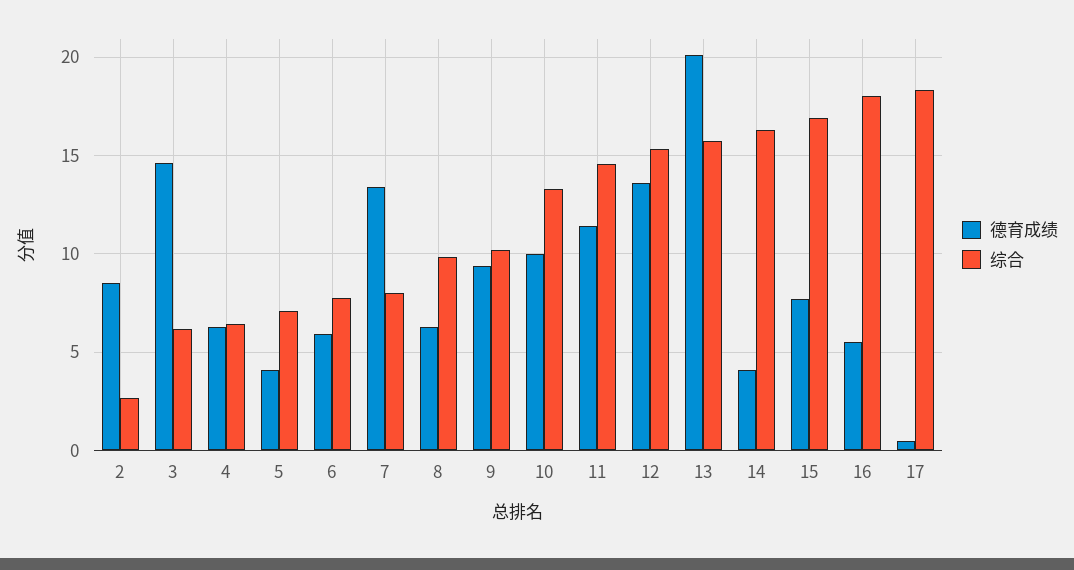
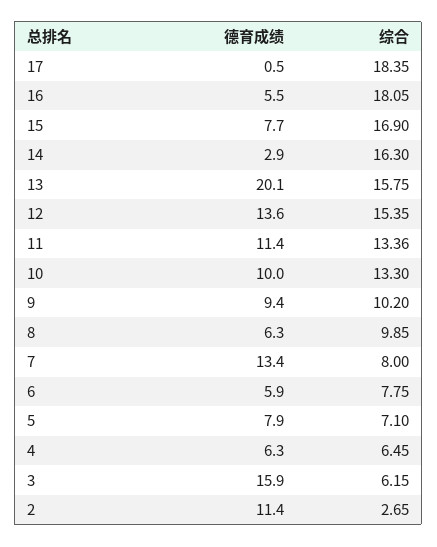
  {
    "德育成绩": {
-     "2": 8.5,
+     "2": 11.4,
-     "3": 14.5,
+     "3": 15.9,
      "4": 6.3,
-     "5": 4,
+     "5": 7.9,
      "6": 5.9,
      "7": 13.4,
      "8": 6.3,
      "9": 9.4,
      "10": 10,
      "11": 11.4,
      "12": 13.6,
      "13": 20.1,
-     "14": 4,
+     "14": 2.9,
      "15": 7.7,
      "16": 5.5,
      "17": 0.5
    },
    "综合": {
      "2": 2.65,
      "3": 6.15,
      "4": 6.45,
      "5": 7.1,
      "6": 7.75,
      "7": 8,
      "8": 9.85,
      "9": 10.2,
      "10": 13.3,
-     "11": 14.5,
+     "11": 13.36,
      "12": 15.35,
      "13": 15.75,
      "14": 16.3,
      "15": 16.9,
      "16": 18.05,
      "17": 18.35
    }
  }

